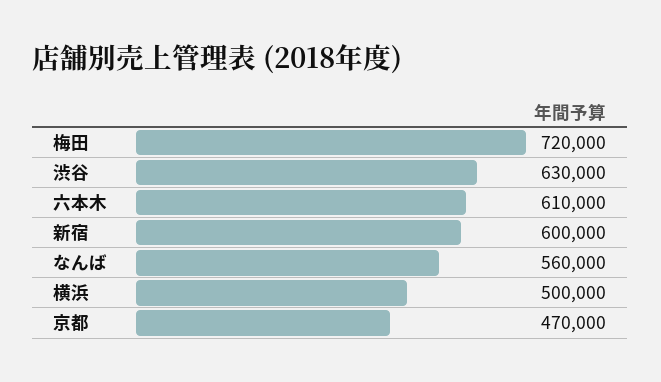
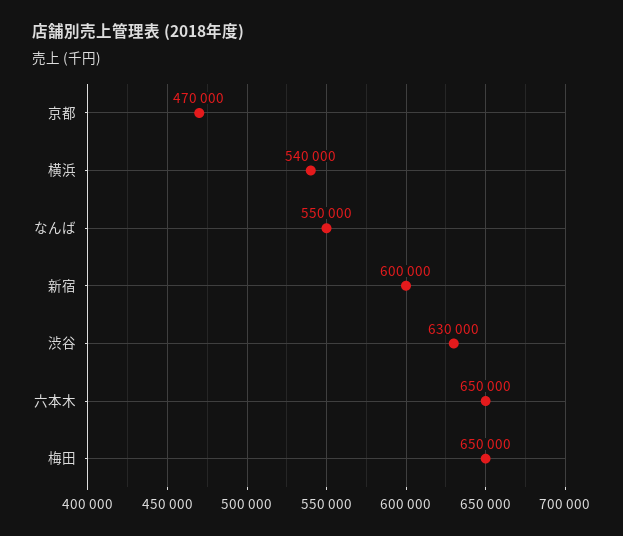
  {
-   "梅田": 720000,
+   "梅田": 650000,
    "渋谷": 630000,
-   "六本木": 610000,
+   "六本木": 650000,
    "新宿": 600000,
-   "なんば": 560000,
+   "なんば": 550000,
-   "横浜": 500000,
+   "横浜": 540000,
    "京都": 470000
  }

